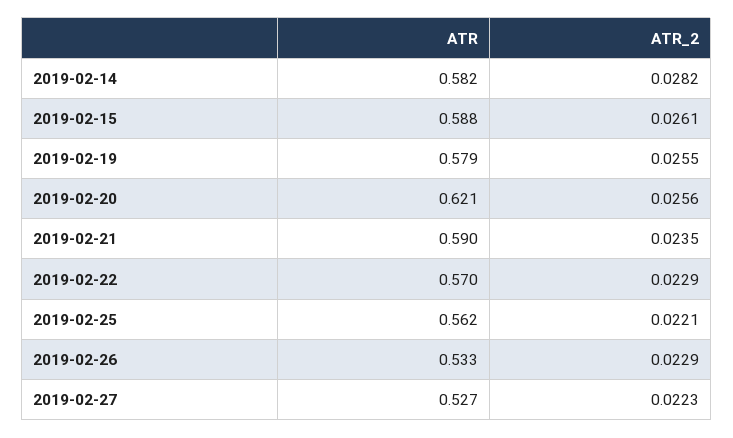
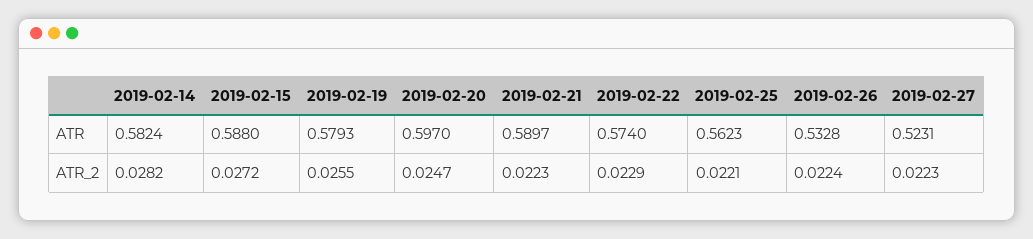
  {
    "ATR": {
      "2019-02-14": 0.5824,
      "2019-02-15": 0.588,
      "2019-02-19": 0.5793,
-     "2019-02-20": 0.621,
+     "2019-02-20": 0.597,
      "2019-02-21": 0.5897,
-     "2019-02-22": 0.57,
+     "2019-02-22": 0.574,
      "2019-02-25": 0.5623,
      "2019-02-26": 0.5328,
-     "2019-02-27": 0.527
+     "2019-02-27": 0.5231
    },
    "ATR_2": {
      "2019-02-14": 0.0282,
-     "2019-02-15": 0.0261,
+     "2019-02-15": 0.0272,
      "2019-02-19": 0.0255,
-     "2019-02-20": 0.0256,
+     "2019-02-20": 0.0247,
-     "2019-02-21": 0.0235,
+     "2019-02-21": 0.0223,
      "2019-02-22": 0.0229,
      "2019-02-25": 0.0221,
-     "2019-02-26": 0.0229,
+     "2019-02-26": 0.0224,
      "2019-02-27": 0.0223
    }
  }

